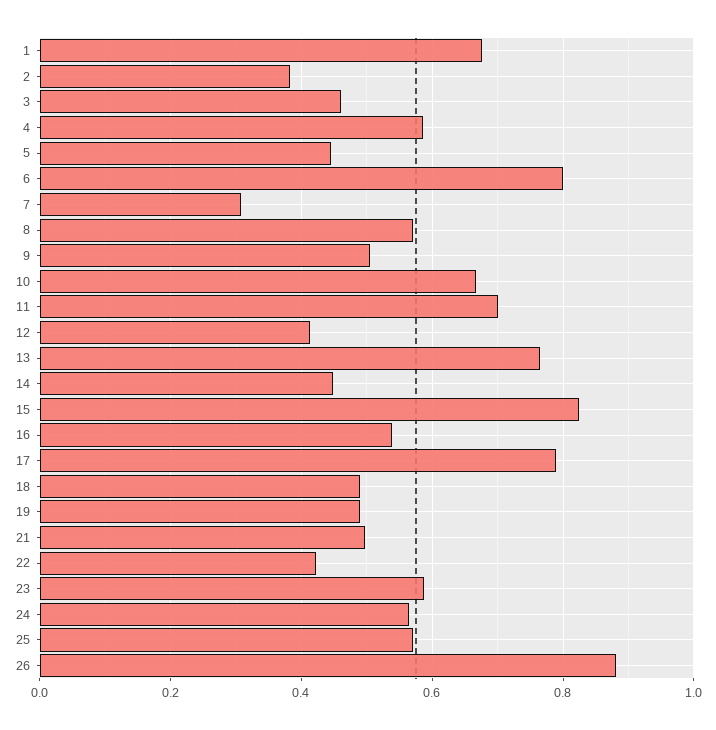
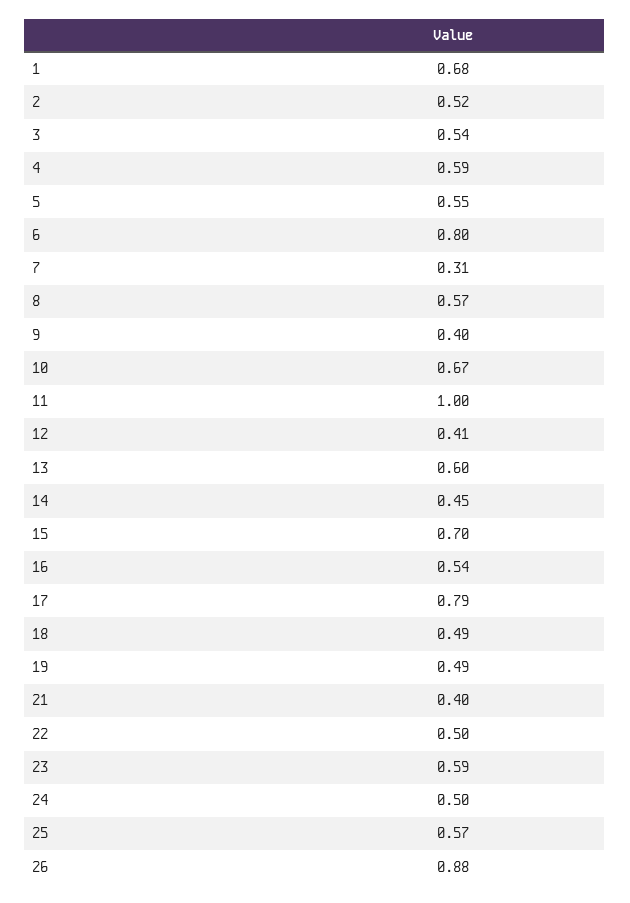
  {
    "1": 0.68,
-   "2": 0.38,
+   "2": 0.52,
-   "3": 0.46,
+   "3": 0.54,
    "4": 0.59,
-   "5": 0.44,
+   "5": 0.55,
    "6": 0.8,
    "7": 0.31,
    "8": 0.57,
-   "9": 0.5,
+   "9": 0.4,
    "10": 0.67,
-   "11": 0.7,
+   "11": 1,
    "12": 0.41,
-   "13": 0.76,
+   "13": 0.6,
    "14": 0.45,
-   "15": 0.82,
+   "15": 0.7,
    "16": 0.54,
    "17": 0.79,
    "18": 0.49,
    "19": 0.49,
-   "21": 0.5,
+   "21": 0.4,
-   "22": 0.42,
+   "22": 0.5,
    "23": 0.59,
-   "24": 0.56,
+   "24": 0.5,
    "25": 0.57,
    "26": 0.88
  }

